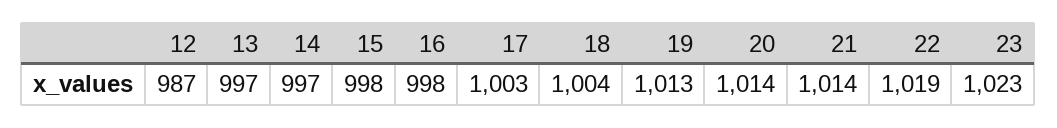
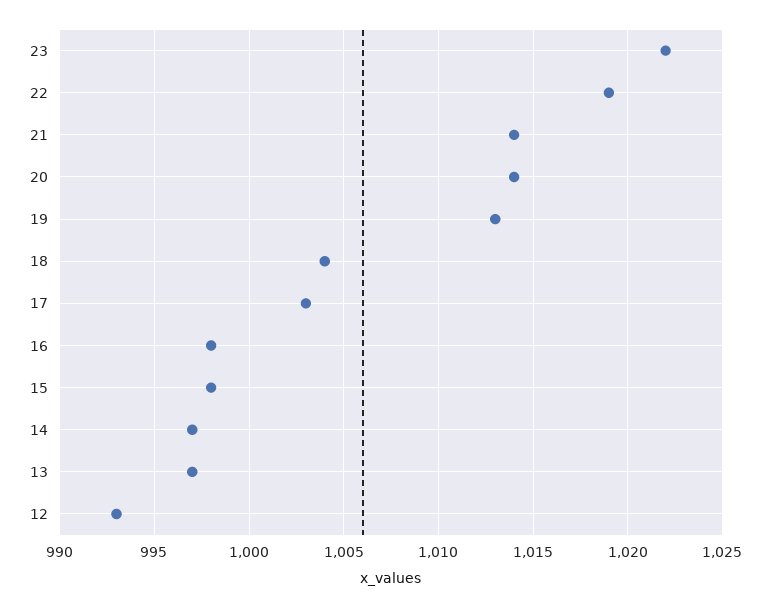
  {
-   "12": 987,
+   "12": 993,
    "13": 997,
    "14": 997,
    "15": 998,
    "16": 998,
    "17": 1003,
    "18": 1004,
    "19": 1013,
    "20": 1014,
    "21": 1014,
    "22": 1019,
-   "23": 1023
+   "23": 1022
  }

